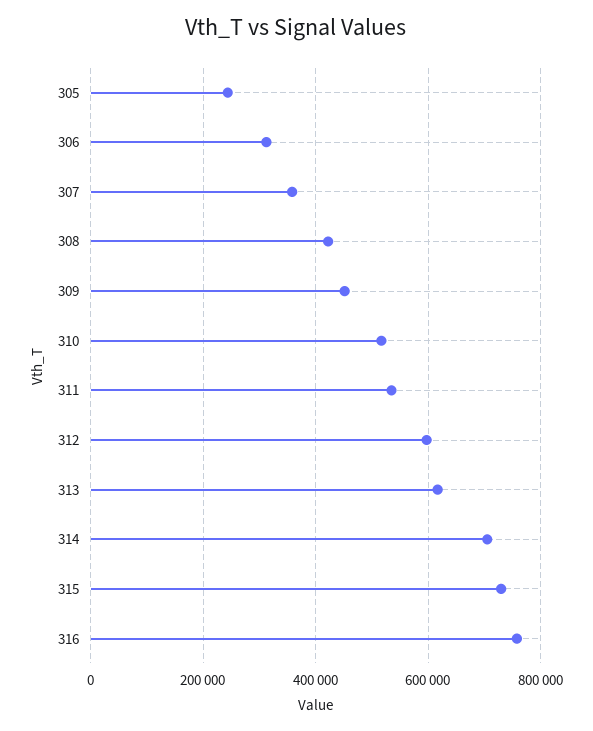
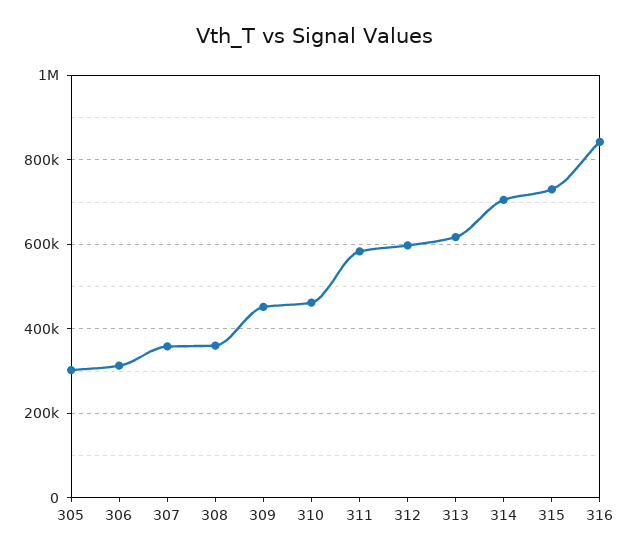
  {
-   "305": 240000,
+   "305": 300000,
    "306": 320000,
    "307": 360000,
-   "308": 420000,
+   "308": 360000,
    "309": 460000,
-   "310": 520000,
+   "310": 460000,
-   "311": 540000,
+   "311": 580000,
    "312": 600000,
    "313": 620000,
    "314": 700000,
    "315": 740000,
-   "316": 760000
+   "316": 840000
  }

